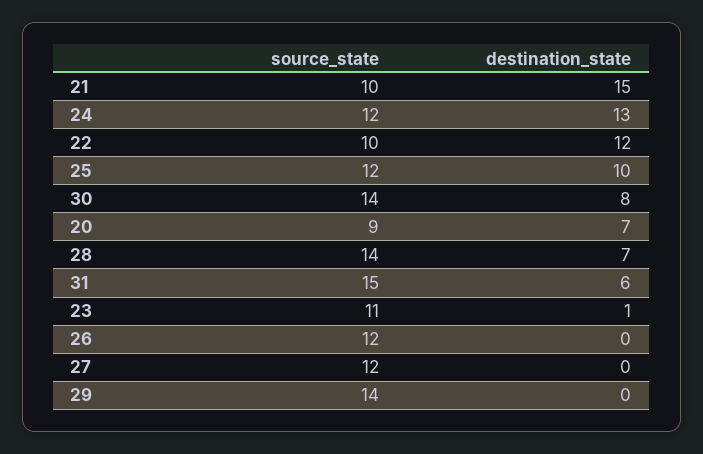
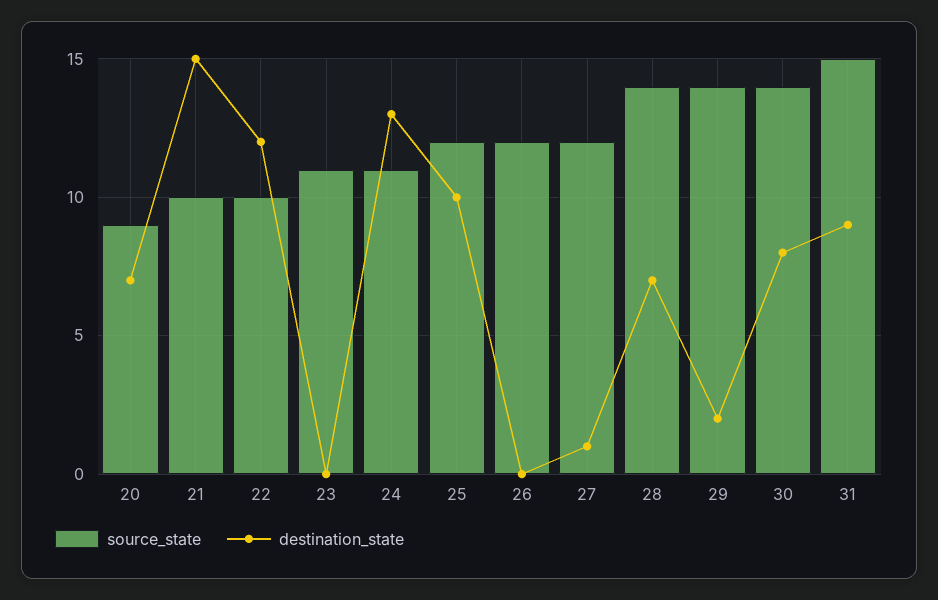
  {
    "source_state": {
      "21": 10,
-     "24": 12,
+     "24": 11,
      "22": 10,
      "25": 12,
      "30": 14,
      "20": 9,
      "28": 14,
      "31": 15,
      "23": 11,
      "26": 12,
      "27": 12,
      "29": 14
    },
    "destination_state": {
      "21": 15,
      "24": 13,
      "22": 12,
      "25": 10,
      "30": 8,
      "20": 7,
      "28": 7,
-     "31": 6,
+     "31": 9,
-     "23": 1,
+     "23": 0,
      "26": 0,
-     "27": 0,
+     "27": 1,
-     "29": 0
+     "29": 2
    }
  }

